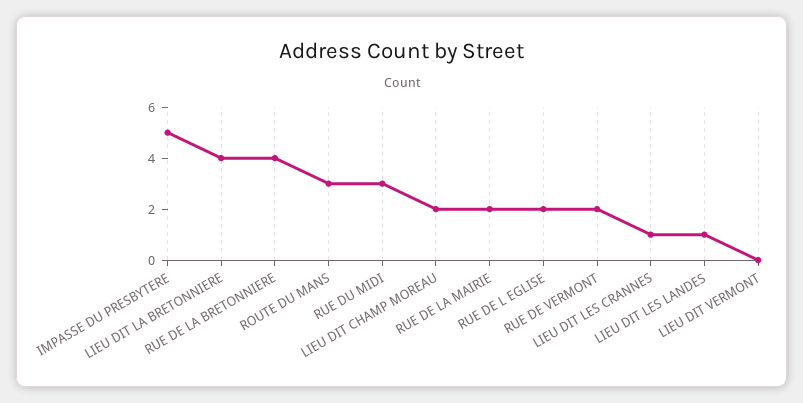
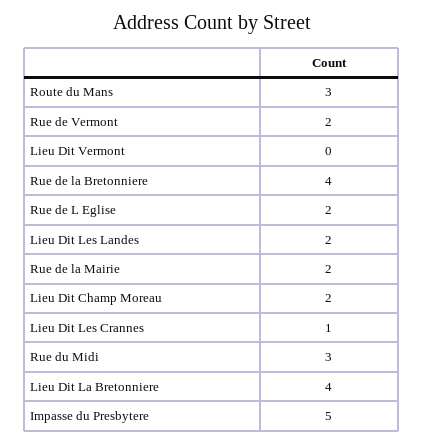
  {
    "IMPASSE DU PRESBYTERE": 5,
    "LIEU DIT LA BRETONNIERE": 4,
    "RUE DE LA BRETONNIERE": 4,
    "ROUTE DU MANS": 3,
    "RUE DU MIDI": 3,
    "LIEU DIT CHAMP MOREAU": 2,
    "RUE DE LA MAIRIE": 2,
    "RUE DE L EGLISE": 2,
    "RUE DE VERMONT": 2,
    "LIEU DIT LES CRANNES": 1,
-   "LIEU DIT LES LANDES": 1,
+   "LIEU DIT LES LANDES": 2,
    "LIEU DIT VERMONT": 0
  }

